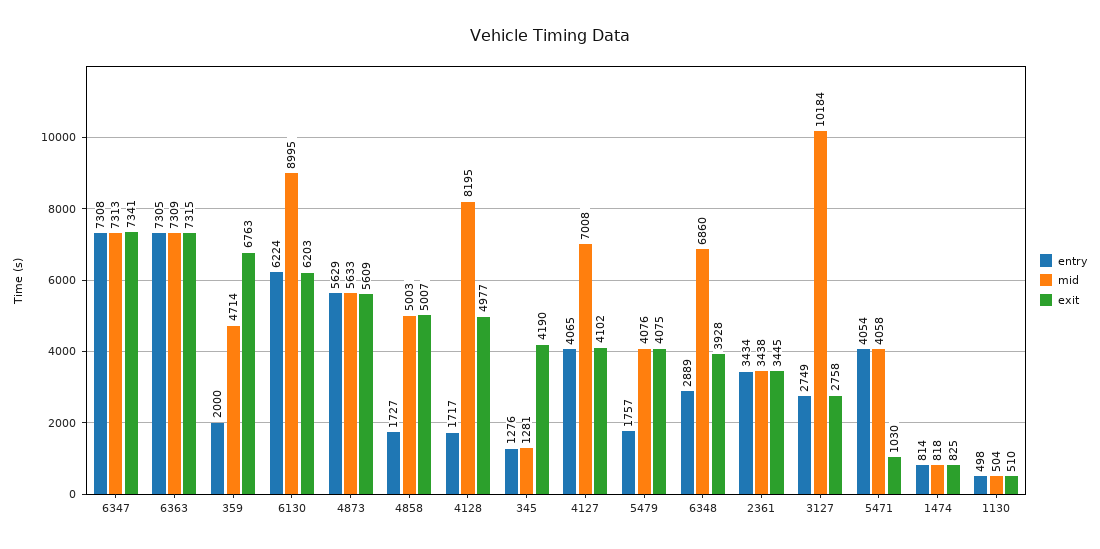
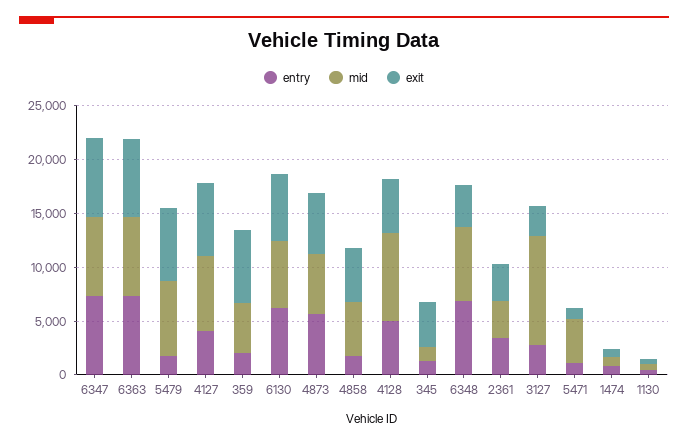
  {
    "entry": {
      "6347": 7308,
      "6363": 7305,
      "359": 2000,
      "6130": 6224,
      "4873": 5629,
      "4858": 1727,
-     "4128": 1717,
+     "4128": 5000,
      "345": 1276,
      "4127": 4065,
      "5479": 1757,
-     "6348": 2889,
+     "6348": 7000,
      "2361": 3434,
      "3127": 2749,
-     "5471": 4054,
+     "5471": 1000,
      "1474": 814,
      "1130": 498
    },
    "mid": {
      "6347": 7313,
      "6363": 7309,
      "359": 4714,
-     "6130": 8995,
+     "6130": 6000,
      "4873": 5633,
      "4858": 5003,
      "4128": 8195,
      "345": 1281,
      "4127": 7008,
-     "5479": 4076,
+     "5479": 7000,
      "6348": 6860,
      "2361": 3438,
      "3127": 10184,
      "5471": 4058,
      "1474": 818,
      "1130": 504
    },
    "exit": {
      "6347": 7341,
      "6363": 7315,
      "359": 6763,
      "6130": 6203,
      "4873": 5609,
      "4858": 5007,
      "4128": 4977,
      "345": 4190,
-     "4127": 4102,
+     "4127": 7000,
-     "5479": 4075,
+     "5479": 7000,
      "6348": 3928,
      "2361": 3445,
      "3127": 2758,
      "5471": 1030,
      "1474": 825,
      "1130": 510
    }
  }

